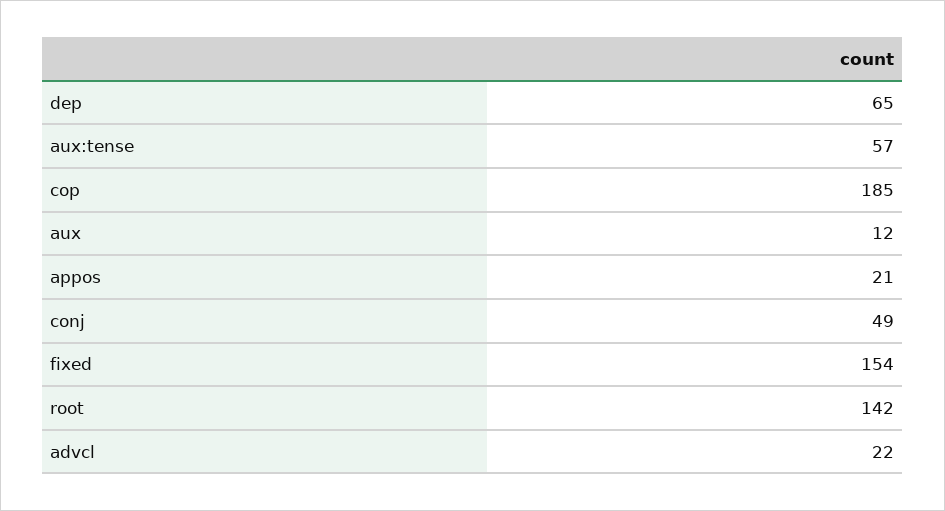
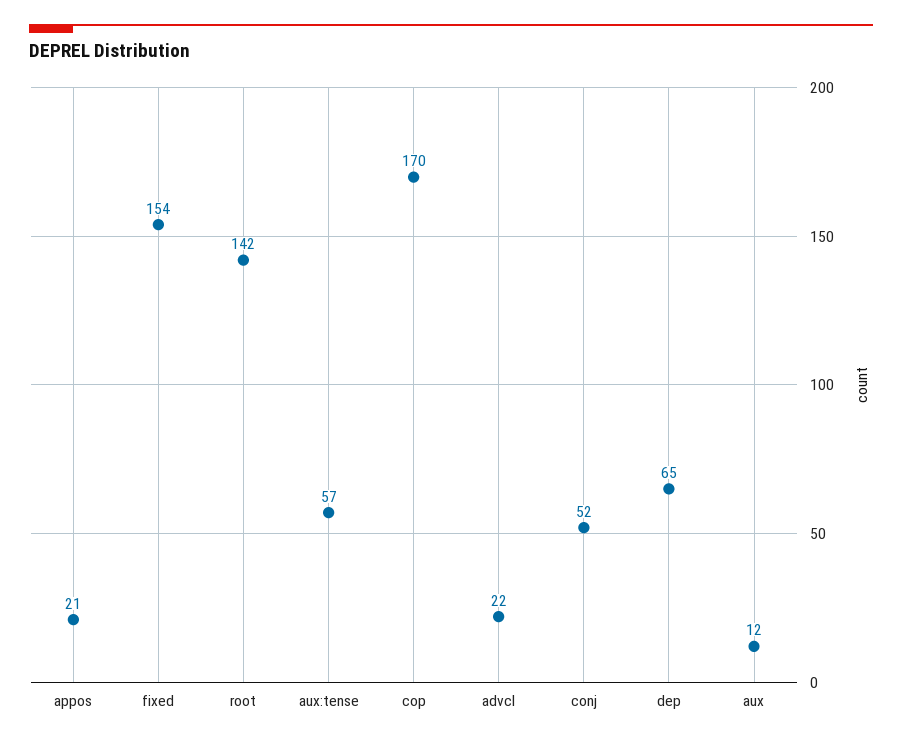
  {
    "dep": 65,
    "aux:tense": 57,
-   "cop": 185,
+   "cop": 170,
    "aux": 12,
    "appos": 21,
-   "conj": 49,
+   "conj": 52,
    "fixed": 154,
    "root": 142,
    "advcl": 22
  }

